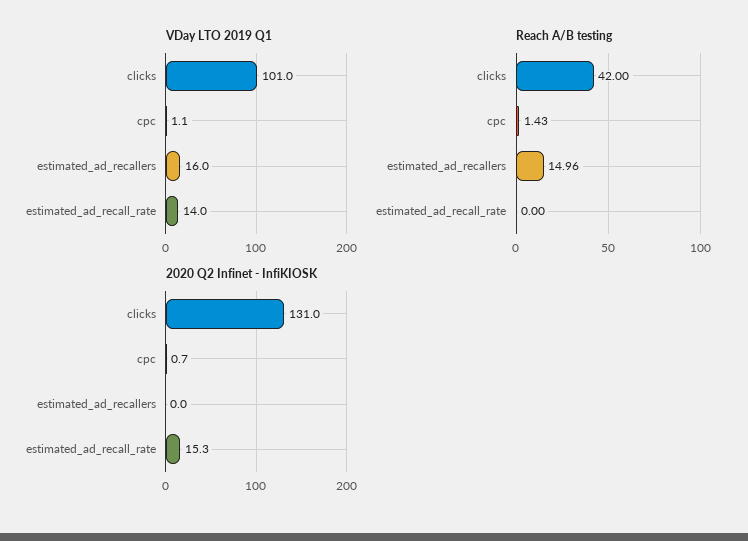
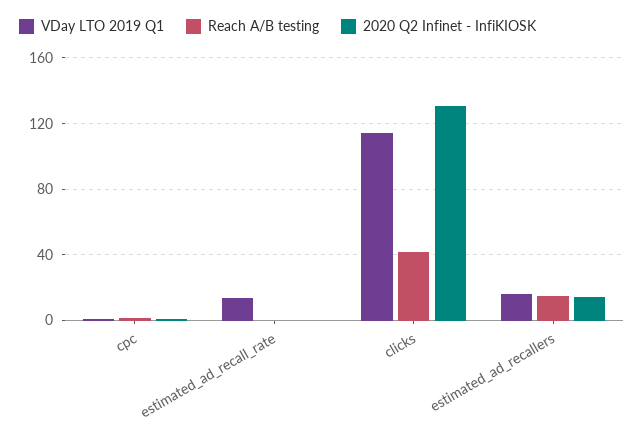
  {
    "VDay LTO 2019 Q1": {
-     "clicks": 101,
+     "clicks": 115,
      "cpc": 1.1,
      "estimated_ad_recallers": 16,
      "estimated_ad_recall_rate": 14
    },
    "Reach A/B testing": {
      "clicks": 42,
      "cpc": 1.43,
      "estimated_ad_recallers": 14.96,
      "estimated_ad_recall_rate": 0
    },
    "2020 Q2 Infinet - InfiKIOSK": {
      "clicks": 131,
      "cpc": 0.7,
-     "estimated_ad_recallers": 0,
+     "estimated_ad_recallers": 15,
-     "estimated_ad_recall_rate": 15.3
+     "estimated_ad_recall_rate": 0
    }
  }

